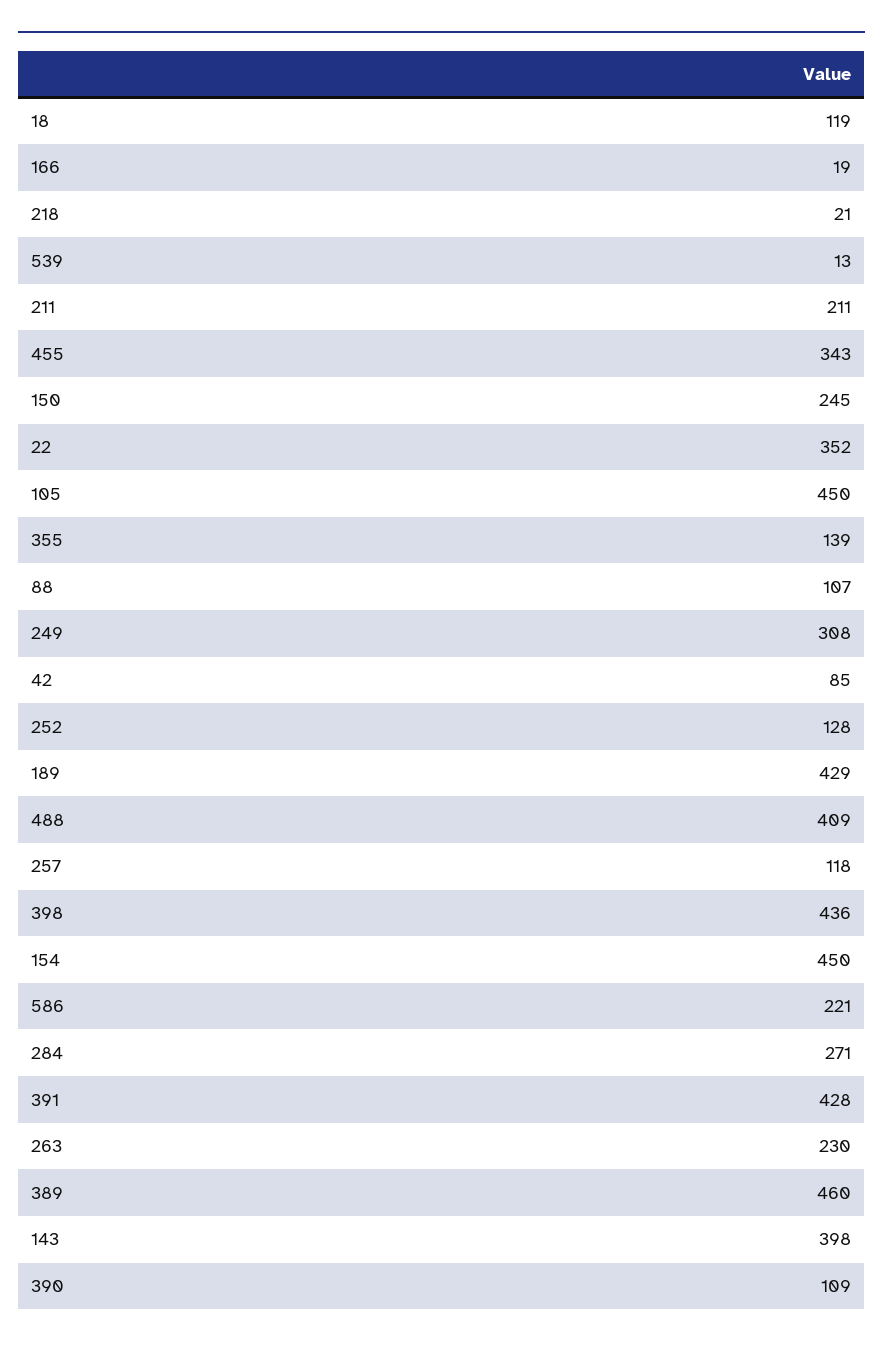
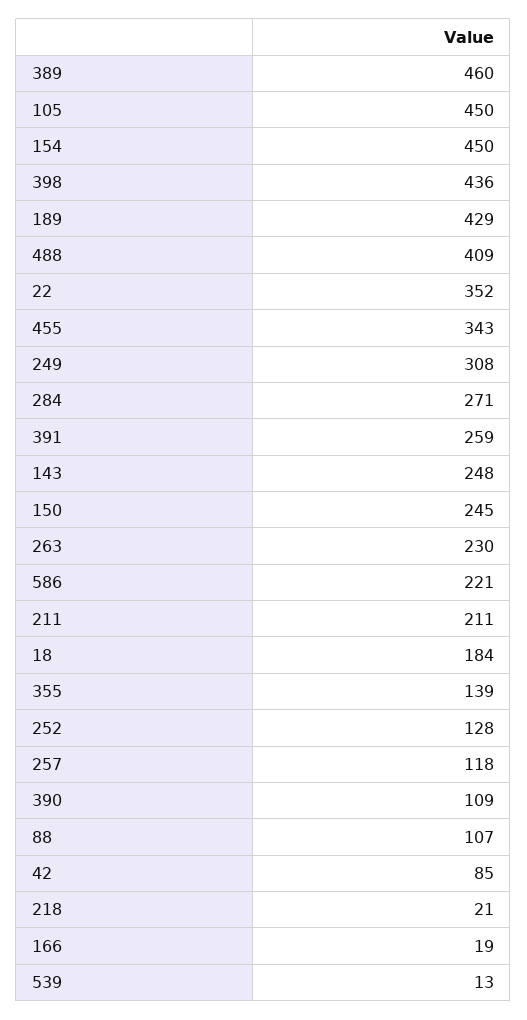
  {
-   "18": 119,
+   "18": 184,
    "166": 19,
    "218": 21,
    "539": 13,
    "211": 211,
    "455": 343,
    "150": 245,
    "22": 352,
    "105": 450,
    "355": 139,
    "88": 107,
    "249": 308,
    "42": 85,
    "252": 128,
    "189": 429,
    "488": 409,
    "257": 118,
    "398": 436,
    "154": 450,
    "586": 221,
    "284": 271,
-   "391": 428,
+   "391": 259,
    "263": 230,
    "389": 460,
-   "143": 398,
+   "143": 248,
    "390": 109
  }

